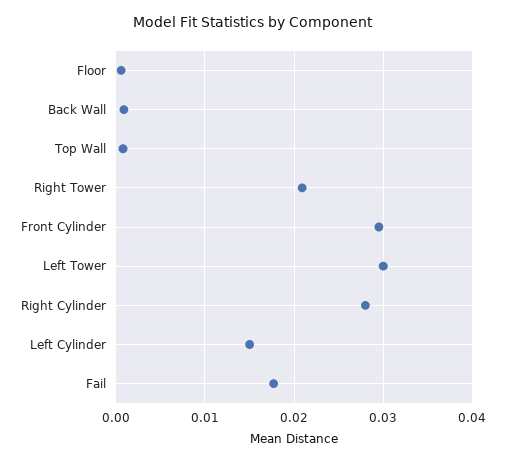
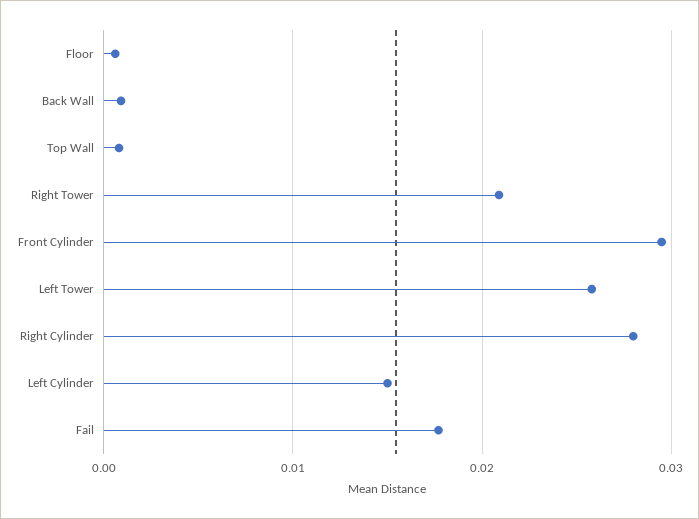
  {
    "Floor": 0.001,
    "Back Wall": 0.001,
    "Top Wall": 0.001,
    "Right Tower": 0.021,
    "Front Cylinder": 0.03,
-   "Left Tower": 0.03,
+   "Left Tower": 0.026,
    "Right Cylinder": 0.028,
    "Left Cylinder": 0.015,
    "Fail": 0.018
  }

